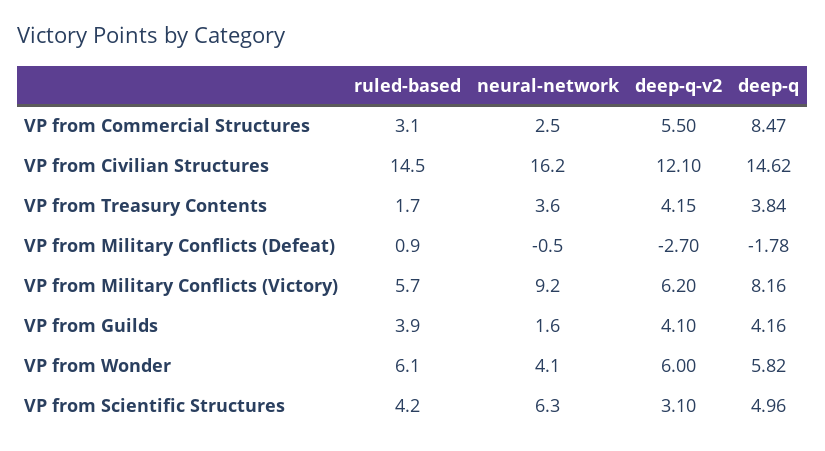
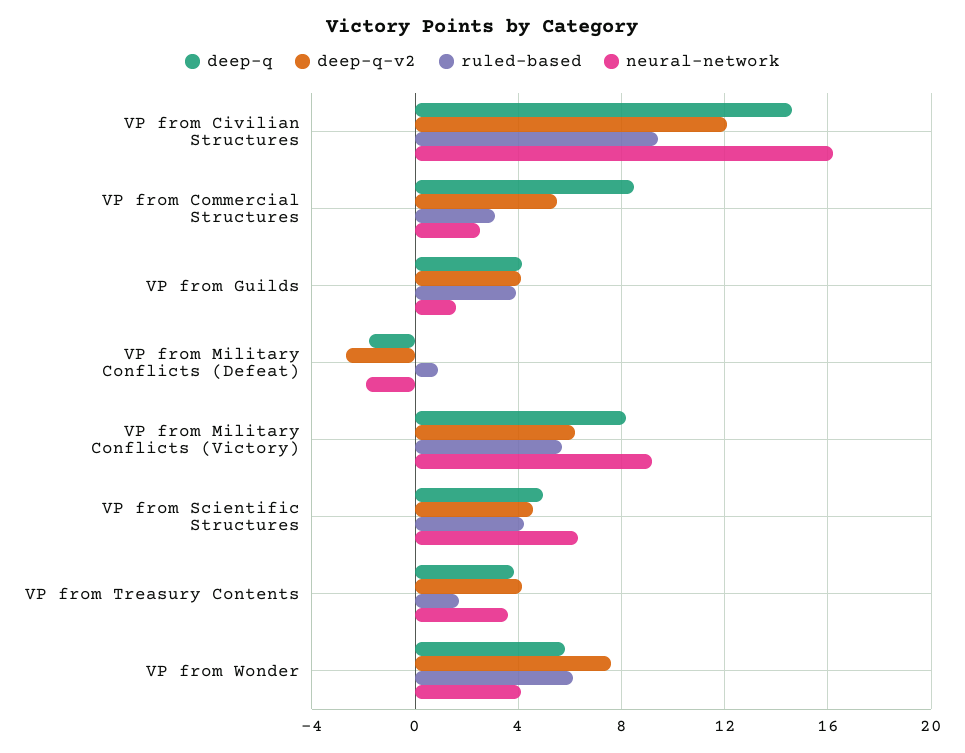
  {
    "ruled-based": {
      "VP from Commercial Structures": 3.1,
-     "VP from Civilian Structures": 14.5,
+     "VP from Civilian Structures": 9.5,
      "VP from Treasury Contents": 1.7,
      "VP from Military Conflicts (Defeat)": 0.9,
      "VP from Military Conflicts (Victory)": 5.7,
      "VP from Guilds": 3.9,
      "VP from Wonder": 6.1,
      "VP from Scientific Structures": 4.2
    },
    "neural-network": {
      "VP from Commercial Structures": 2.5,
      "VP from Civilian Structures": 16.2,
      "VP from Treasury Contents": 3.6,
-     "VP from Military Conflicts (Defeat)": -0.5,
+     "VP from Military Conflicts (Defeat)": -2,
      "VP from Military Conflicts (Victory)": 9.2,
      "VP from Guilds": 1.6,
      "VP from Wonder": 4.1,
      "VP from Scientific Structures": 6.3
    },
    "deep-q-v2": {
      "VP from Commercial Structures": 5.5,
      "VP from Civilian Structures": 12.1,
      "VP from Treasury Contents": 4.15,
      "VP from Military Conflicts (Defeat)": -2.7,
      "VP from Military Conflicts (Victory)": 6.2,
      "VP from Guilds": 4.1,
-     "VP from Wonder": 6,
+     "VP from Wonder": 7.5,
-     "VP from Scientific Structures": 3.1
+     "VP from Scientific Structures": 4.5
    },
    "deep-q": {
      "VP from Commercial Structures": 8.47,
      "VP from Civilian Structures": 14.62,
      "VP from Treasury Contents": 3.84,
      "VP from Military Conflicts (Defeat)": -1.78,
      "VP from Military Conflicts (Victory)": 8.16,
      "VP from Guilds": 4.16,
      "VP from Wonder": 5.82,
      "VP from Scientific Structures": 4.96
    }
  }

